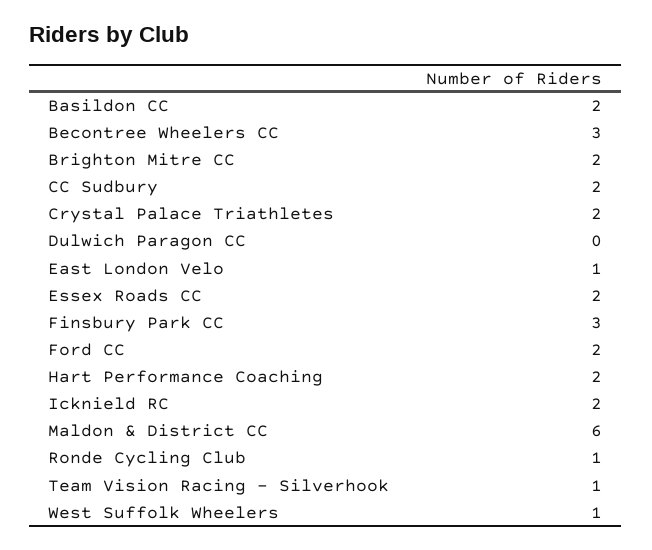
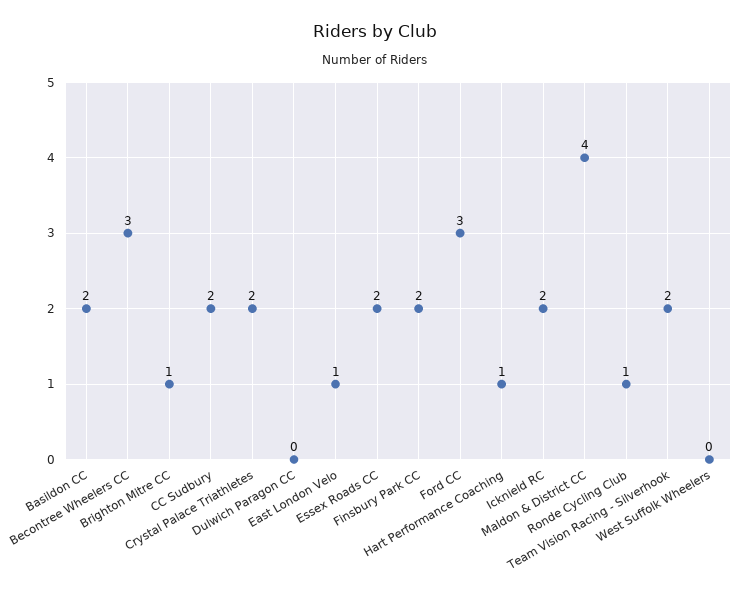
  {
    "Basildon CC": 2,
    "Becontree Wheelers CC": 3,
-   "Brighton Mitre CC": 2,
+   "Brighton Mitre CC": 1,
    "CC Sudbury": 2,
    "Crystal Palace Triathletes": 2,
    "Dulwich Paragon CC": 0,
    "East London Velo": 1,
    "Essex Roads CC": 2,
-   "Finsbury Park CC": 3,
+   "Finsbury Park CC": 2,
-   "Ford CC": 2,
+   "Ford CC": 3,
-   "Hart Performance Coaching": 2,
+   "Hart Performance Coaching": 1,
    "Icknield RC": 2,
-   "Maldon & District CC": 6,
+   "Maldon & District CC": 4,
    "Ronde Cycling Club": 1,
-   "Team Vision Racing - Silverhook": 1,
+   "Team Vision Racing - Silverhook": 2,
-   "West Suffolk Wheelers": 1
+   "West Suffolk Wheelers": 0
  }

